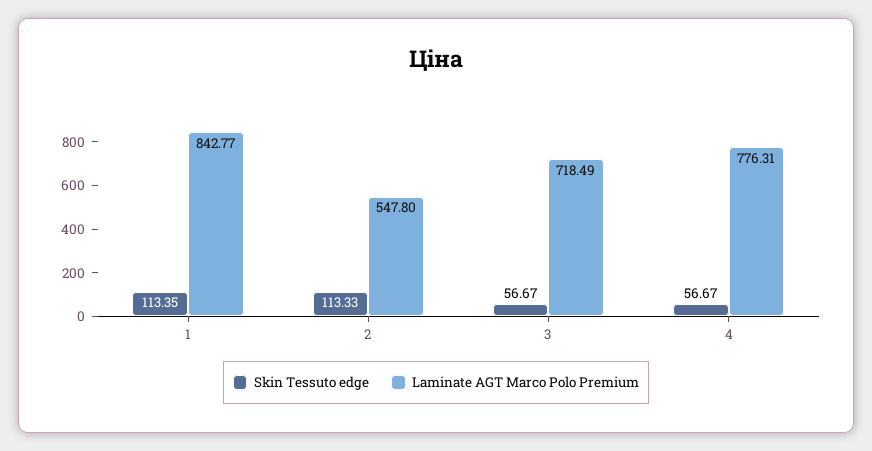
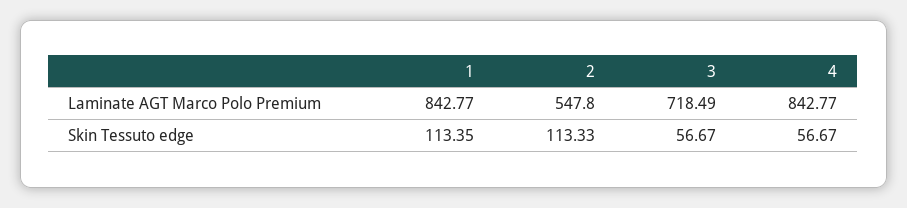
  {
    "Skin Tessuto edge": {
      "1": 113.35,
      "2": 113.33,
      "3": 56.67,
      "4": 56.67
    },
    "Laminate AGT Marco Polo Premium": {
      "1": 842.77,
      "2": 547.8,
      "3": 718.49,
-     "4": 776.31
+     "4": 842.77
    }
  }

